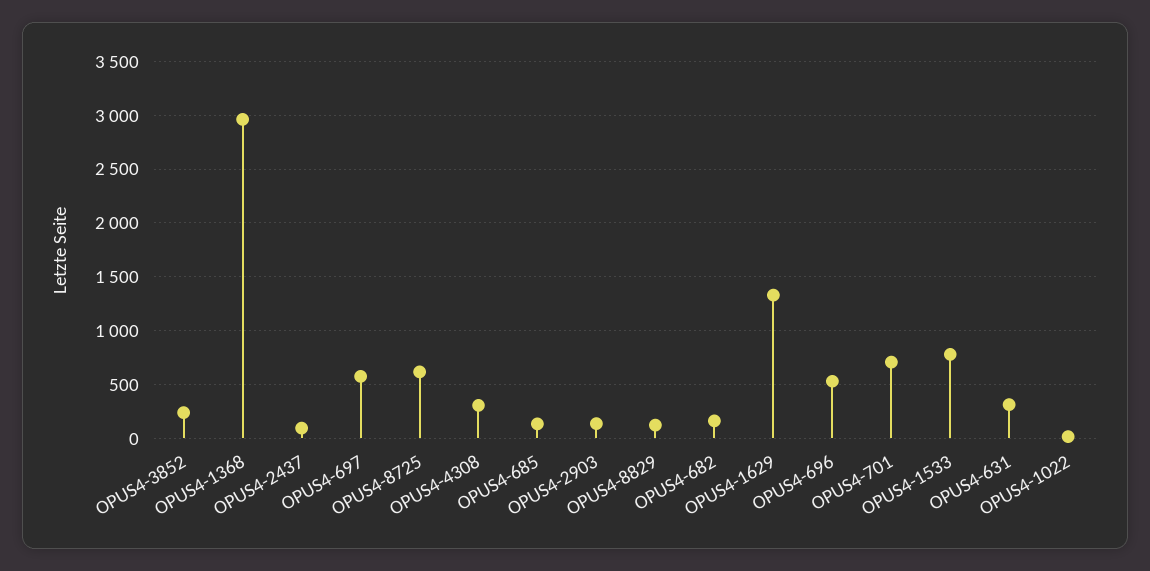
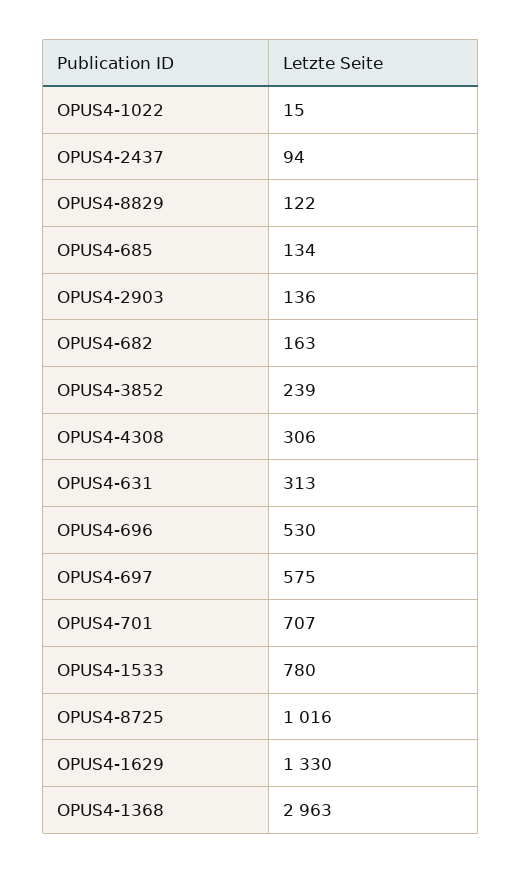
  {
    "OPUS4-3852": 239,
    "OPUS4-1368": 2963,
    "OPUS4-2437": 94,
    "OPUS4-697": 575,
-   "OPUS4-8725": 600,
+   "OPUS4-8725": 1016,
    "OPUS4-4308": 306,
    "OPUS4-685": 134,
    "OPUS4-2903": 136,
    "OPUS4-8829": 122,
    "OPUS4-682": 163,
    "OPUS4-1629": 1330,
    "OPUS4-696": 530,
    "OPUS4-701": 707,
    "OPUS4-1533": 780,
    "OPUS4-631": 313,
    "OPUS4-1022": 15
  }

